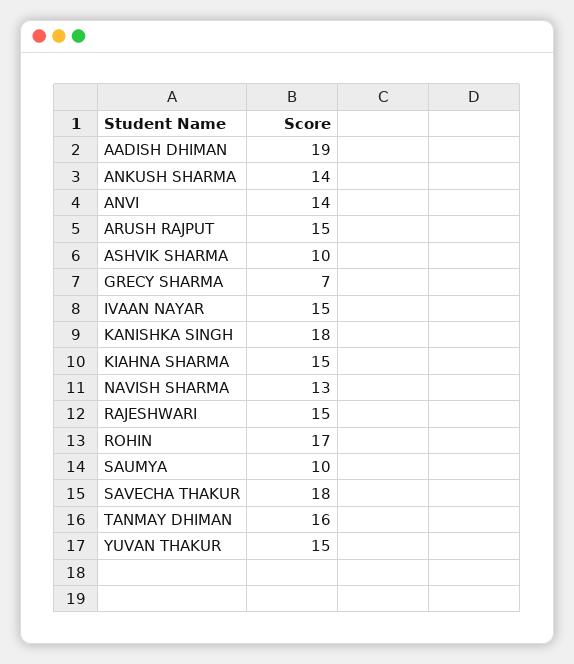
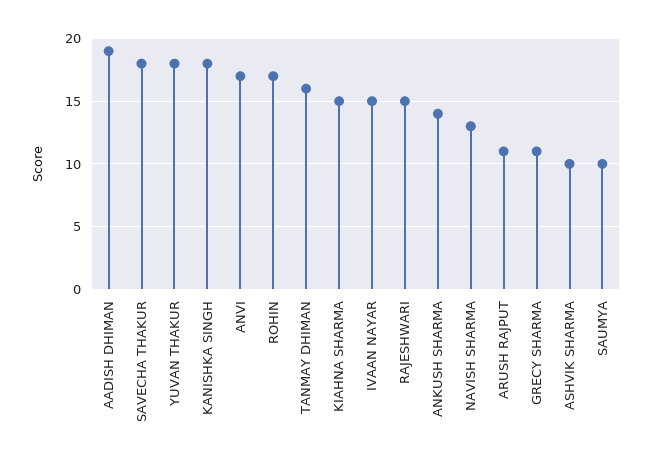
  {
    "AADISH DHIMAN": 19,
    "ANKUSH SHARMA": 14,
-   "ANVI": 14,
+   "ANVI": 17,
-   "ARUSH RAJPUT": 15,
+   "ARUSH RAJPUT": 11,
    "ASHVIK SHARMA": 10,
-   "GRECY SHARMA": 7,
+   "GRECY SHARMA": 11,
    "IVAAN NAYAR": 15,
    "KANISHKA SINGH": 18,
    "KIAHNA SHARMA": 15,
    "NAVISH SHARMA": 13,
    "RAJESHWARI": 15,
    "ROHIN": 17,
    "SAUMYA": 10,
    "SAVECHA THAKUR": 18,
    "TANMAY DHIMAN": 16,
-   "YUVAN THAKUR": 15
+   "YUVAN THAKUR": 18
  }

